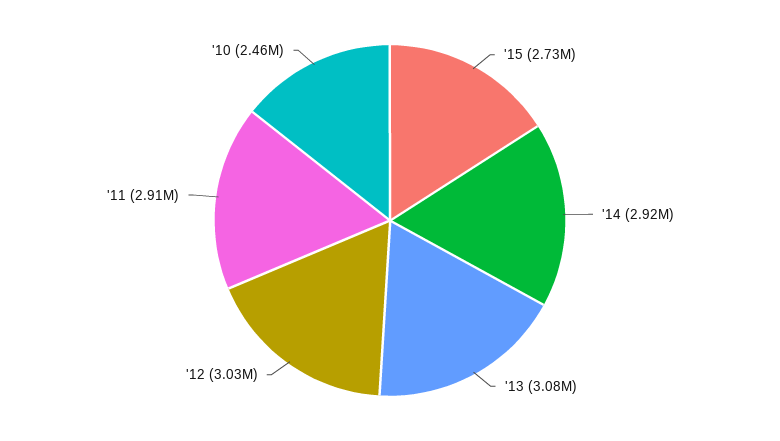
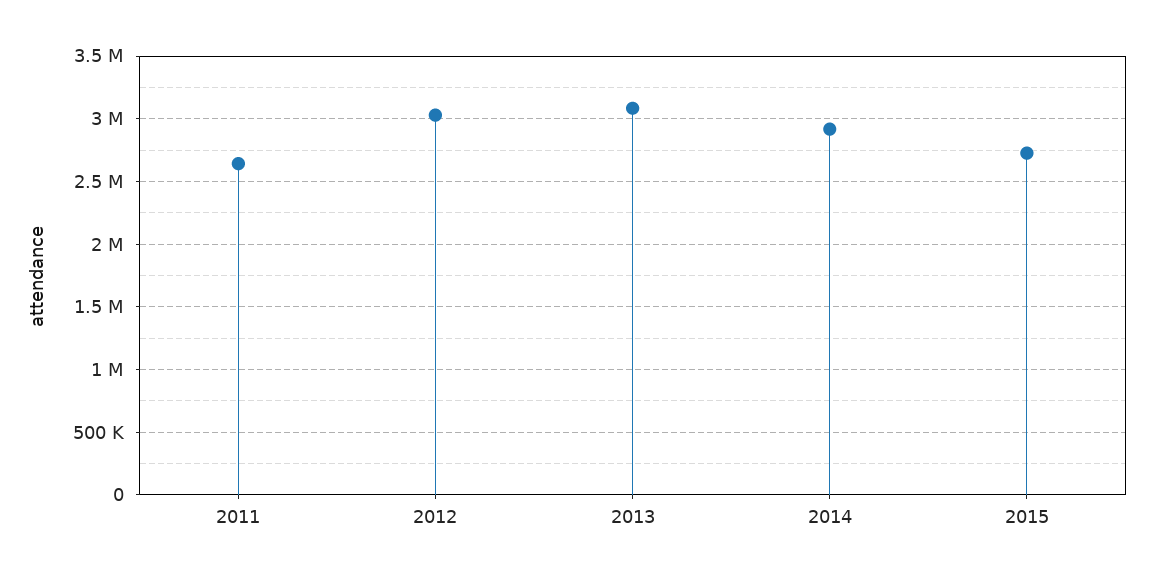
  {
    "'15": 2730000,
    "'14": 2920000,
    "'13": 3080000,
    "'12": 3030000,
-   "'11": 2910000,
+   "'11": 2650000
-   "'10": 2460000
  }

